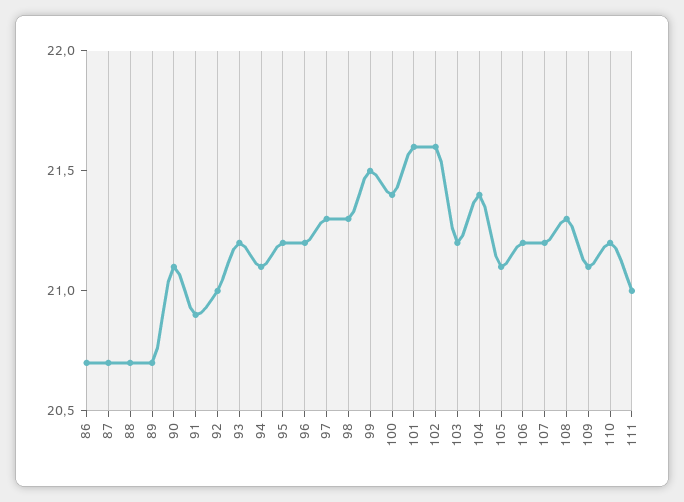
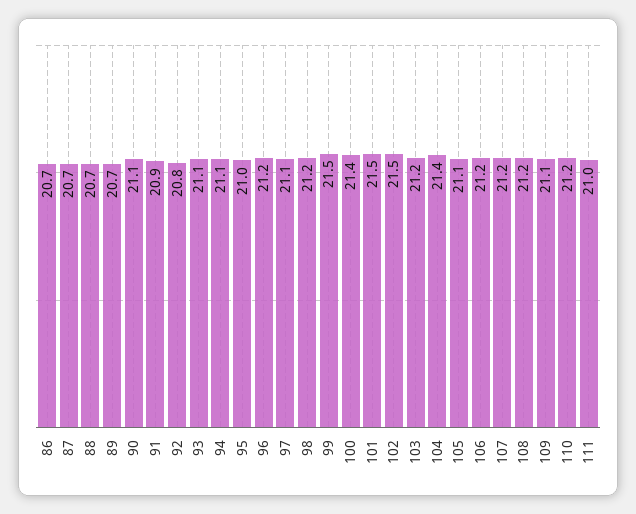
  {
    "86": 20.7,
    "87": 20.7,
    "88": 20.7,
    "89": 20.7,
    "90": 21.1,
    "91": 20.9,
-   "92": 21,
+   "92": 20.8,
-   "93": 21.2,
+   "93": 21.1,
    "94": 21.1,
-   "95": 21.2,
+   "95": 21,
    "96": 21.2,
-   "97": 21.3,
+   "97": 21.1,
-   "98": 21.3,
+   "98": 21.2,
    "99": 21.5,
    "100": 21.4,
-   "101": 21.6,
+   "101": 21.5,
-   "102": 21.6,
+   "102": 21.5,
    "103": 21.2,
    "104": 21.4,
    "105": 21.1,
    "106": 21.2,
    "107": 21.2,
-   "108": 21.3,
+   "108": 21.2,
    "109": 21.1,
    "110": 21.2,
    "111": 21
  }

